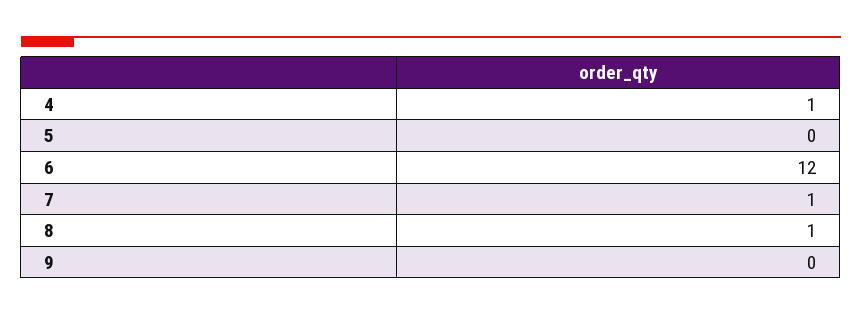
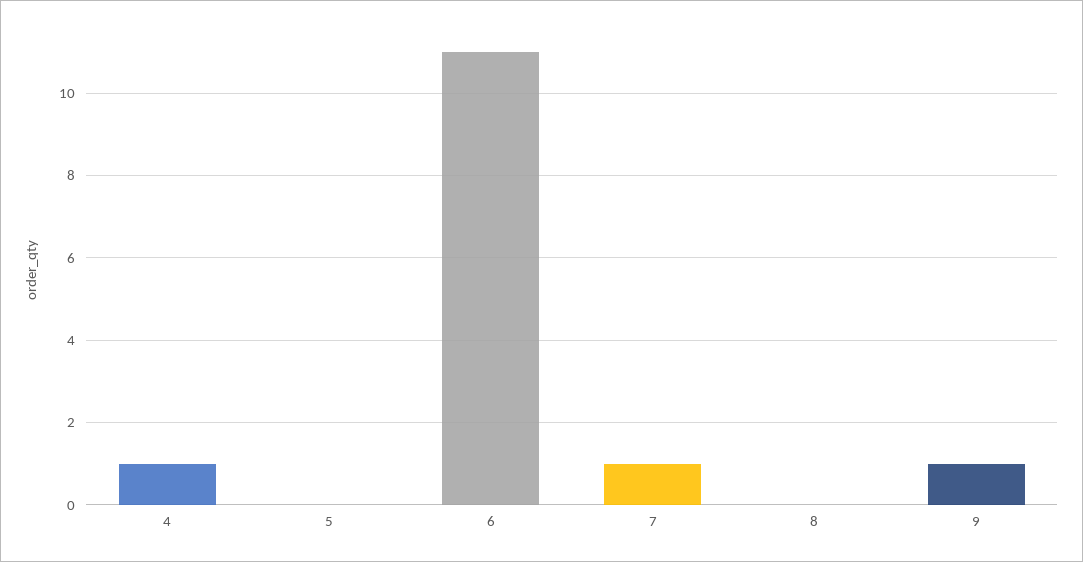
  {
    "4": 1,
    "5": 0,
-   "6": 12,
+   "6": 11,
    "7": 1,
-   "8": 1,
+   "8": 0,
-   "9": 0
+   "9": 1
  }

